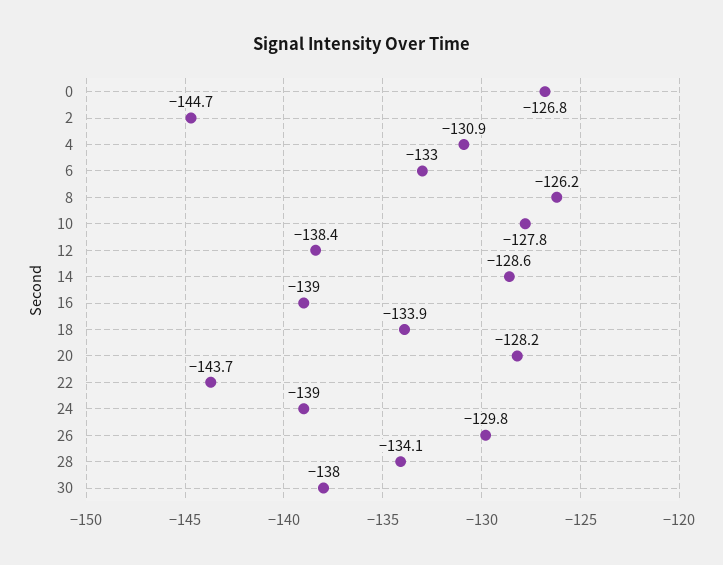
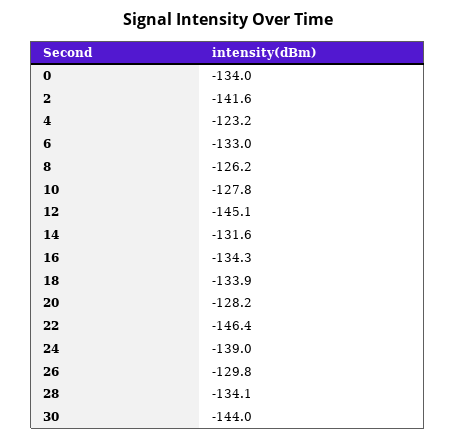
  {
-   "0": -126.8,
+   "0": -134,
-   "2": -144.7,
+   "2": -141.6,
-   "4": -130.9,
+   "4": -123.2,
    "6": -133,
    "8": -126.2,
    "10": -127.8,
-   "12": -138.4,
+   "12": -145.1,
-   "14": -128.6,
+   "14": -131.6,
-   "16": -139,
+   "16": -134.3,
    "18": -133.9,
    "20": -128.2,
-   "22": -143.7,
+   "22": -146.4,
    "24": -139,
    "26": -129.8,
    "28": -134.1,
-   "30": -138
+   "30": -144
  }

